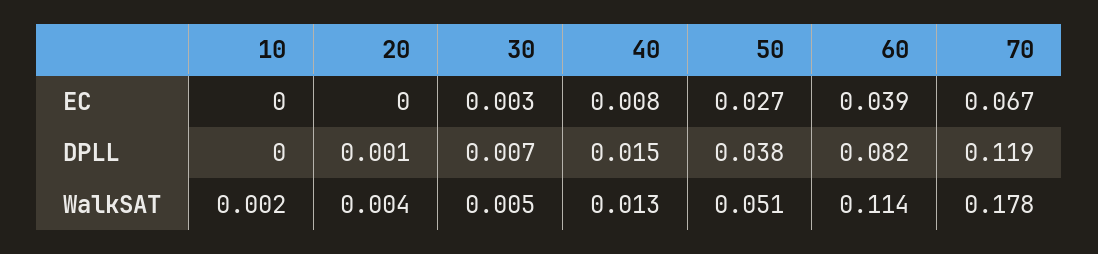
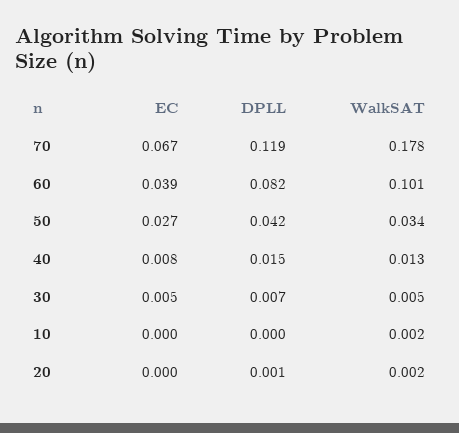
  {
    "10": {
      "EC": 0,
      "DPLL": 0,
      "WalkSAT": 0.002
    },
    "20": {
      "EC": 0,
      "DPLL": 0.001,
-     "WalkSAT": 0.004
+     "WalkSAT": 0.002
    },
    "30": {
-     "EC": 0.003,
+     "EC": 0.005,
      "DPLL": 0.007,
      "WalkSAT": 0.005
    },
    "40": {
      "EC": 0.008,
      "DPLL": 0.015,
      "WalkSAT": 0.013
    },
    "50": {
      "EC": 0.027,
-     "DPLL": 0.038,
+     "DPLL": 0.042,
-     "WalkSAT": 0.051
+     "WalkSAT": 0.034
    },
    "60": {
      "EC": 0.039,
      "DPLL": 0.082,
-     "WalkSAT": 0.114
+     "WalkSAT": 0.101
    },
    "70": {
      "EC": 0.067,
      "DPLL": 0.119,
      "WalkSAT": 0.178
    }
  }

